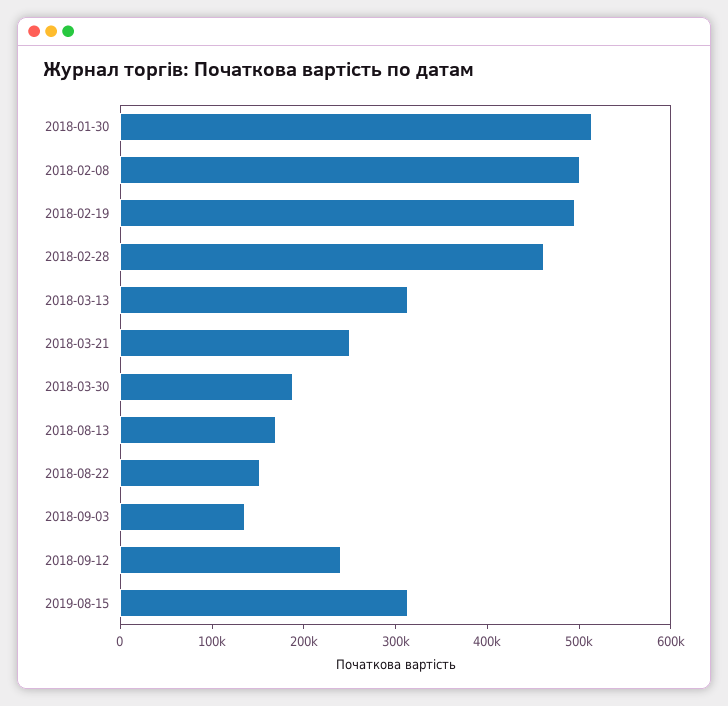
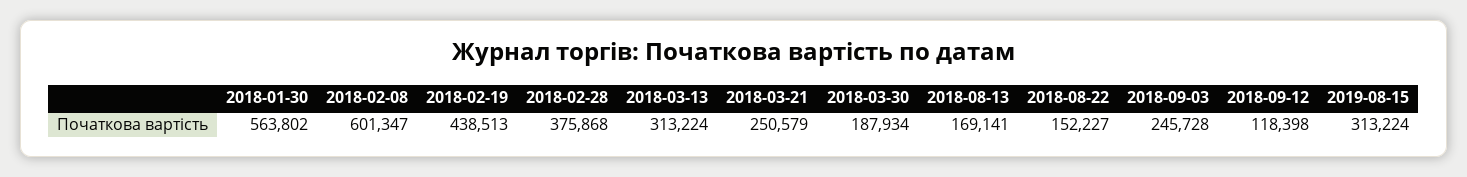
  {
-   "2018-01-30": 520000,
+   "2018-01-30": 563802,
-   "2018-02-08": 500000,
+   "2018-02-08": 601347,
-   "2018-02-19": 500000,
+   "2018-02-19": 438513,
-   "2018-02-28": 460000,
+   "2018-02-28": 375868,
    "2018-03-13": 313224,
    "2018-03-21": 250579,
    "2018-03-30": 187934,
    "2018-08-13": 169141,
    "2018-08-22": 152227,
-   "2018-09-03": 140000,
+   "2018-09-03": 245728,
-   "2018-09-12": 240000,
+   "2018-09-12": 118398,
    "2019-08-15": 313224
  }

